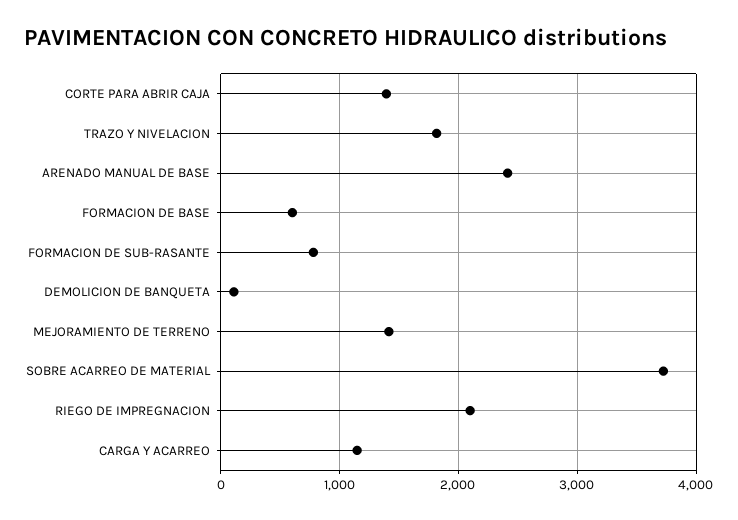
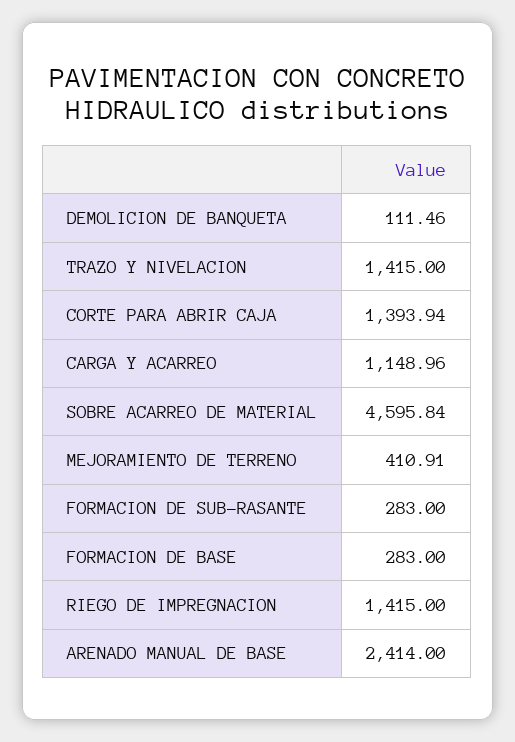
  {
    "CORTE PARA ABRIR CAJA": 1393.94,
-   "TRAZO Y NIVELACION": 1800,
+   "TRAZO Y NIVELACION": 1415,
    "ARENADO MANUAL DE BASE": 2414,
-   "FORMACION DE BASE": 600,
+   "FORMACION DE BASE": 283,
-   "FORMACION DE SUB-RASANTE": 800,
+   "FORMACION DE SUB-RASANTE": 283,
    "DEMOLICION DE BANQUETA": 111.46,
-   "MEJORAMIENTO DE TERRENO": 1400,
+   "MEJORAMIENTO DE TERRENO": 410.91,
-   "SOBRE ACARREO DE MATERIAL": 3700,
+   "SOBRE ACARREO DE MATERIAL": 4595.84,
-   "RIEGO DE IMPREGNACION": 2100,
+   "RIEGO DE IMPREGNACION": 1415,
    "CARGA Y ACARREO": 1148.96
  }

